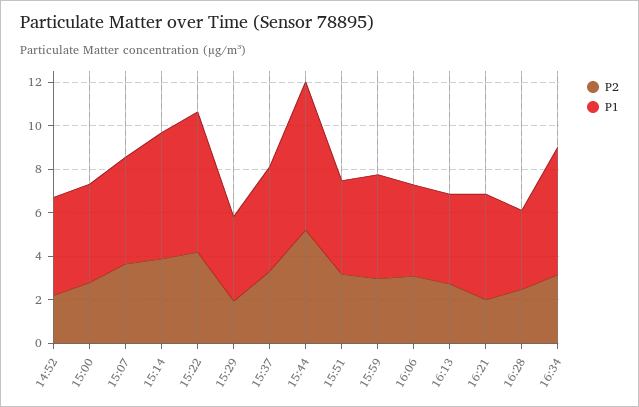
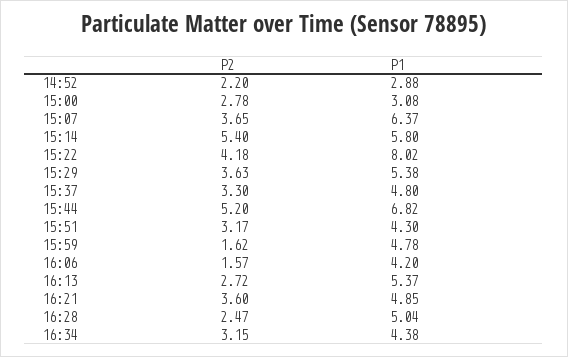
  {
    "P2": {
      "14:52": 2.2,
      "15:00": 2.78,
      "15:07": 3.65,
-     "15:14": 4,
+     "15:14": 5.4,
      "15:22": 4.18,
-     "15:29": 2,
+     "15:29": 3.63,
      "15:37": 3.3,
      "15:44": 5.2,
      "15:51": 3.17,
-     "15:59": 3,
+     "15:59": 1.62,
-     "16:06": 3,
+     "16:06": 1.57,
      "16:13": 2.72,
-     "16:21": 2,
+     "16:21": 3.6,
      "16:28": 2.47,
      "16:34": 3.15
    },
    "P1": {
-     "14:52": 4.5,
+     "14:52": 2.88,
-     "15:00": 4.5,
+     "15:00": 3.08,
-     "15:07": 5,
+     "15:07": 6.37,
      "15:14": 5.8,
-     "15:22": 6.5,
+     "15:22": 8.02,
-     "15:29": 4,
+     "15:29": 5.38,
      "15:37": 4.8,
      "15:44": 6.82,
      "15:51": 4.3,
      "15:59": 4.78,
      "16:06": 4.2,
-     "16:13": 4,
+     "16:13": 5.37,
      "16:21": 4.85,
-     "16:28": 3.5,
+     "16:28": 5.04,
-     "16:34": 6
+     "16:34": 4.38
    }
  }

